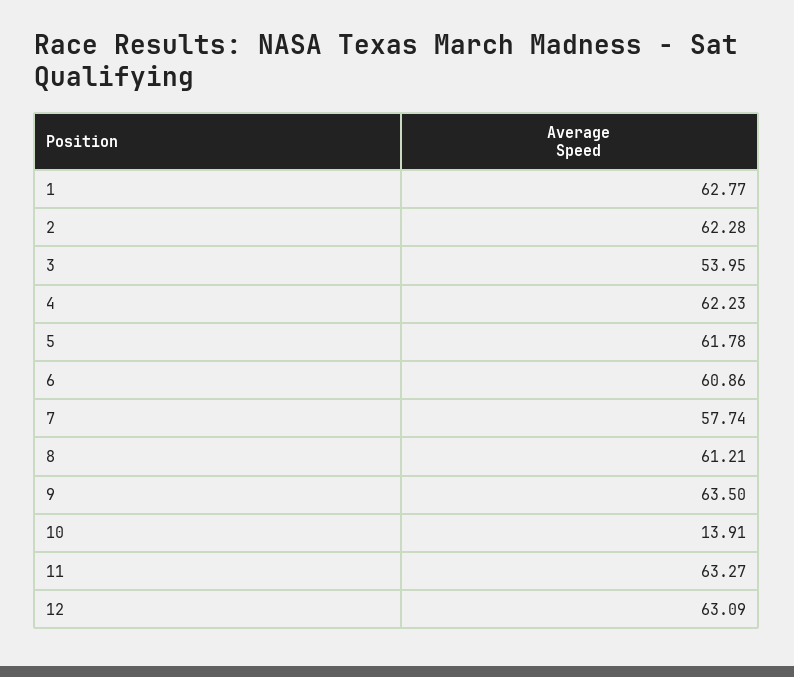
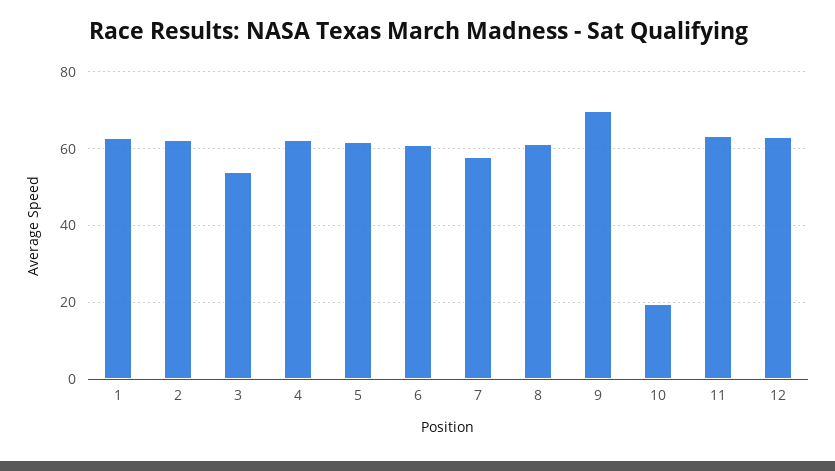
  {
    "1": 62.77,
    "2": 62.28,
    "3": 53.95,
    "4": 62.23,
    "5": 61.78,
    "6": 60.86,
    "7": 57.74,
    "8": 61.21,
-   "9": 63.5,
+   "9": 70,
-   "10": 13.91,
+   "10": 20,
    "11": 63.27,
    "12": 63.09
  }

